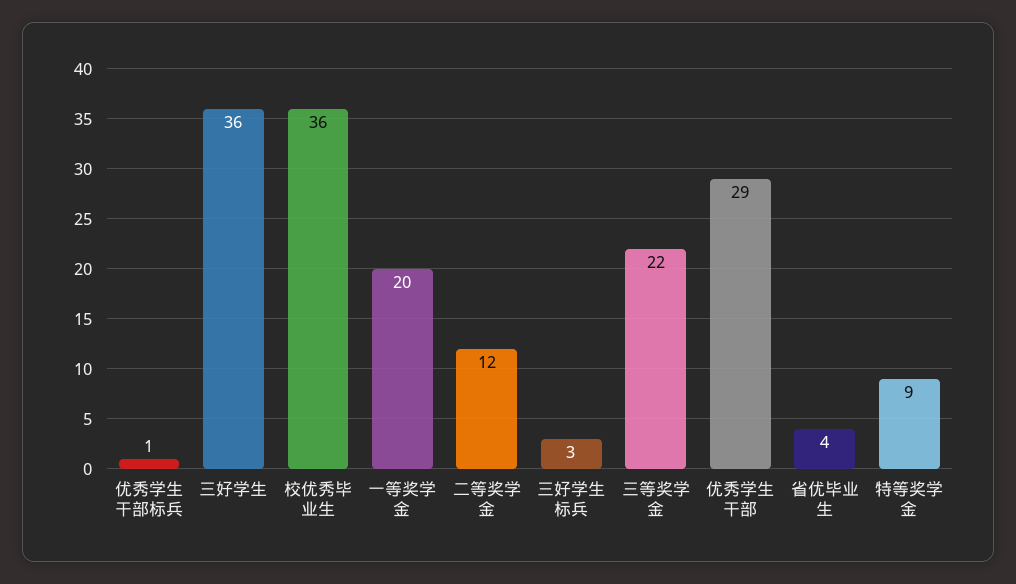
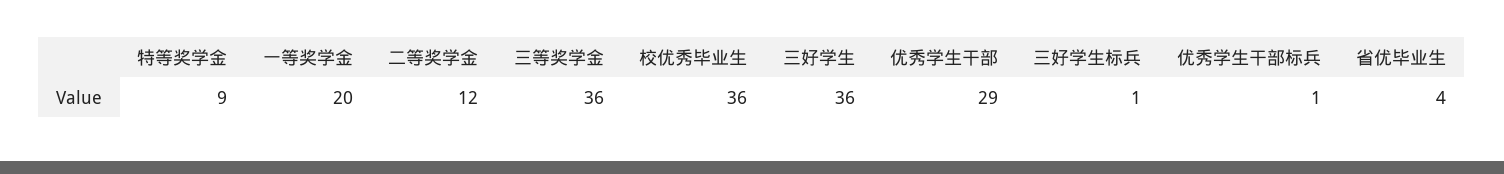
  {
    "优秀学生干部标兵": 1,
    "三好学生": 36,
    "校优秀毕业生": 36,
    "一等奖学金": 20,
    "二等奖学金": 12,
-   "三好学生标兵": 3,
+   "三好学生标兵": 1,
-   "三等奖学金": 22,
+   "三等奖学金": 36,
    "优秀学生干部": 29,
    "省优毕业生": 4,
    "特等奖学金": 9
  }

